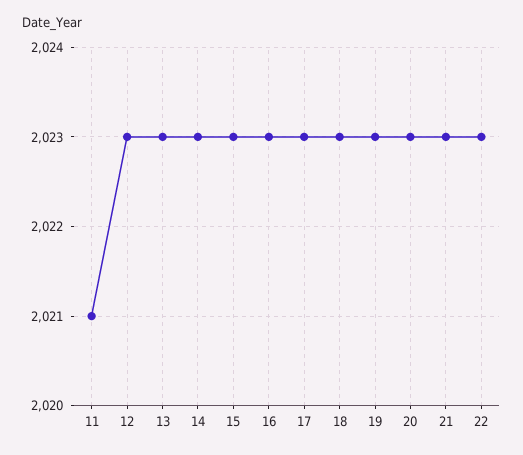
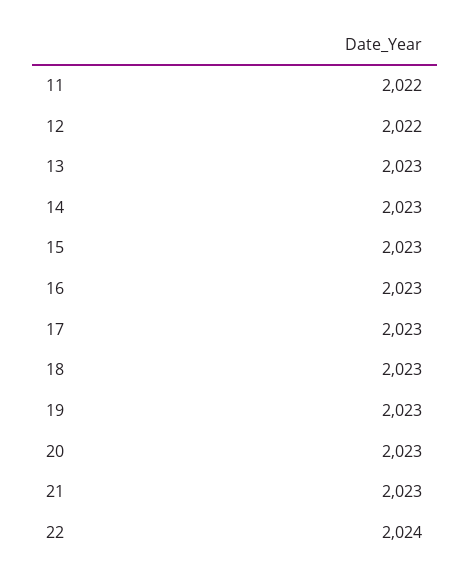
  {
-   "11": 2021,
+   "11": 2022,
-   "12": 2023,
+   "12": 2022,
    "13": 2023,
    "14": 2023,
    "15": 2023,
    "16": 2023,
    "17": 2023,
    "18": 2023,
    "19": 2023,
    "20": 2023,
    "21": 2023,
-   "22": 2023
+   "22": 2024
  }

